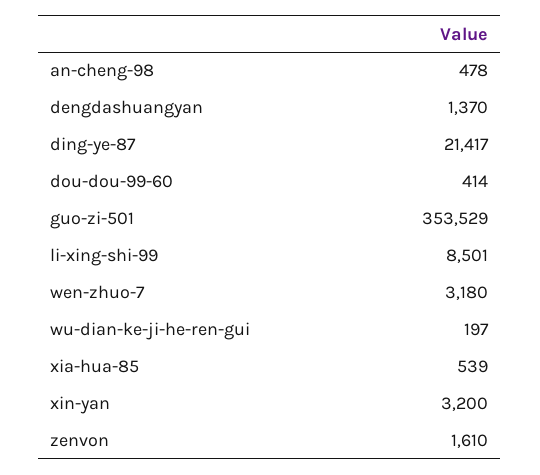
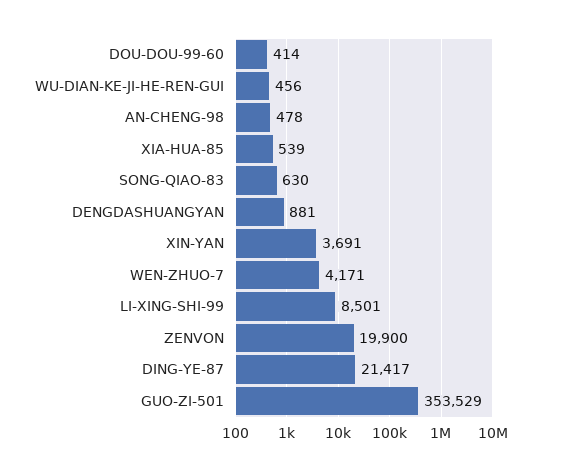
  {
    "an-cheng-98": 478,
-   "dengdashuangyan": 1370,
+   "dengdashuangyan": 881,
    "ding-ye-87": 21417,
    "dou-dou-99-60": 414,
    "guo-zi-501": 353529,
    "li-xing-shi-99": 8501,
-   "wen-zhuo-7": 3180,
+   "wen-zhuo-7": 4171,
-   "wu-dian-ke-ji-he-ren-gui": 197,
+   "wu-dian-ke-ji-he-ren-gui": 456,
    "xia-hua-85": 539,
-   "xin-yan": 3200,
+   "xin-yan": 3691,
-   "zenvon": 1610
+   "zenvon": 19900,
+   "SONG-QIAO-83": 630
  }

